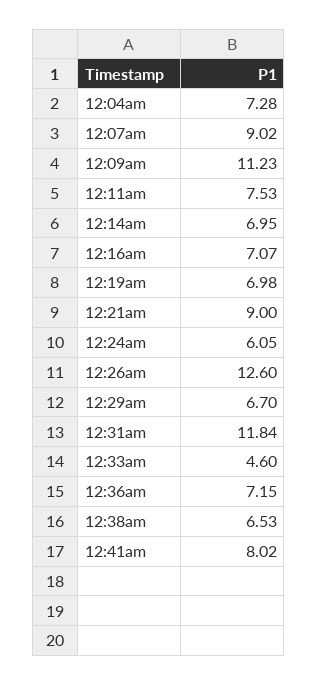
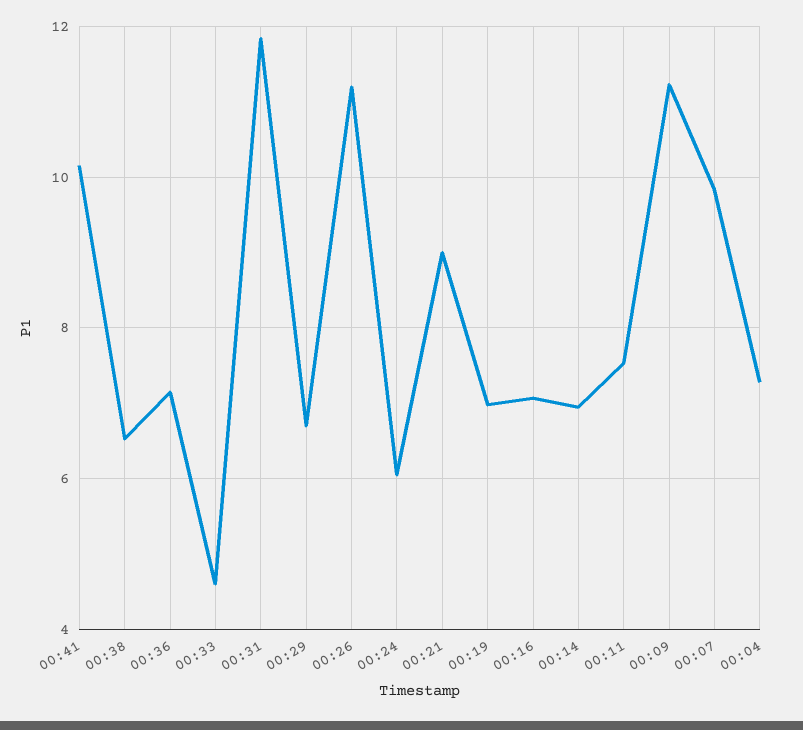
  {
    "12:04am": 7.28,
-   "12:07am": 9.02,
+   "12:07am": 9.8,
    "12:09am": 11.23,
    "12:11am": 7.53,
    "12:14am": 6.95,
    "12:16am": 7.07,
    "12:19am": 6.98,
    "12:21am": 9,
    "12:24am": 6.05,
-   "12:26am": 12.6,
+   "12:26am": 11.2,
    "12:29am": 6.7,
    "12:31am": 11.84,
    "12:33am": 4.6,
    "12:36am": 7.15,
    "12:38am": 6.53,
-   "12:41am": 8.02
+   "12:41am": 10.2
  }

